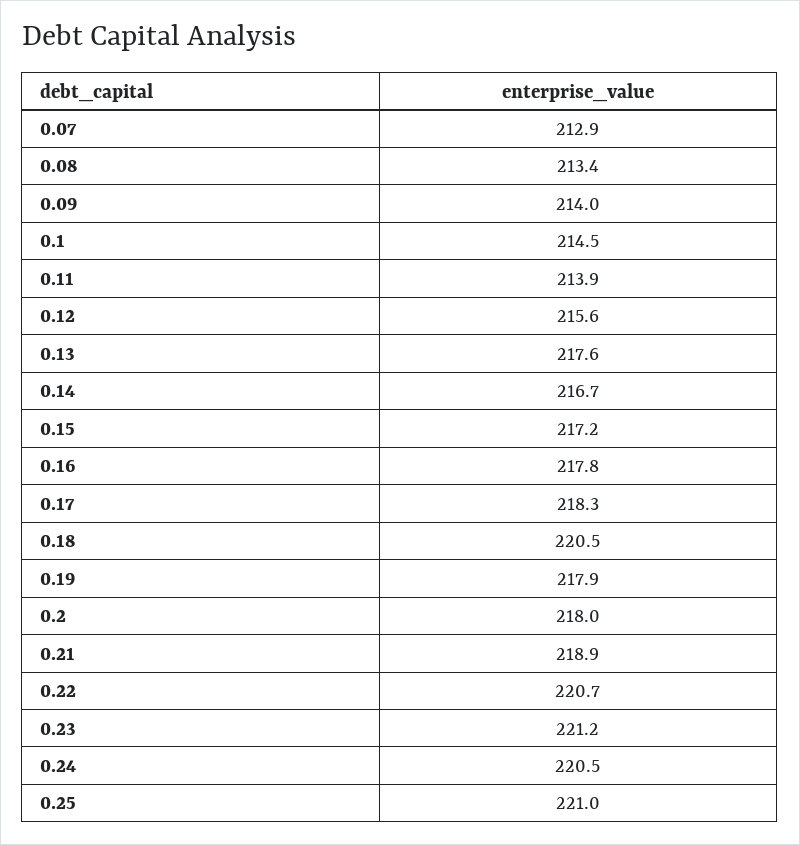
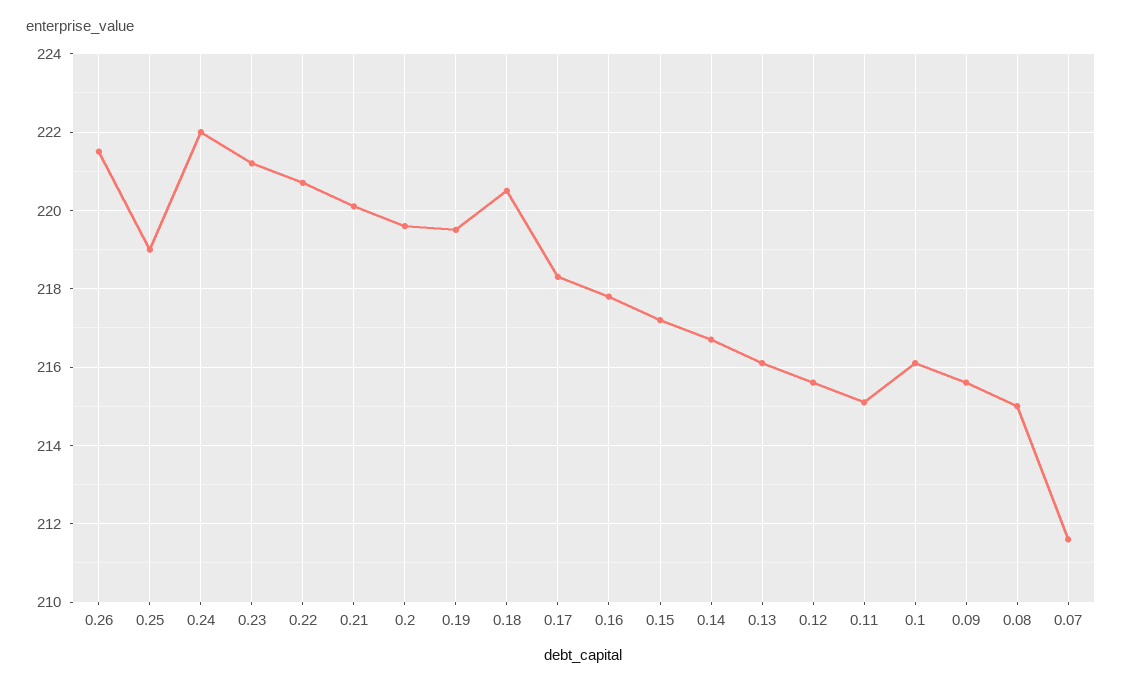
  {
-   "0.07": 212.9,
+   "0.07": 211.5,
-   "0.08": 213.4,
+   "0.08": 215,
-   "0.09": 214,
+   "0.09": 215.5,
-   "0.1": 214.5,
+   "0.1": 216,
-   "0.11": 213.9,
+   "0.11": 215,
    "0.12": 215.6,
-   "0.13": 217.6,
+   "0.13": 216,
    "0.14": 216.7,
    "0.15": 217.2,
    "0.16": 217.8,
    "0.17": 218.3,
    "0.18": 220.5,
-   "0.19": 217.9,
+   "0.19": 219.5,
-   "0.2": 218,
+   "0.2": 219.5,
-   "0.21": 218.9,
+   "0.21": 220,
    "0.22": 220.7,
    "0.23": 221.2,
-   "0.24": 220.5,
+   "0.24": 222,
-   "0.25": 221
+   "0.25": 219,
+   "0.26": 221.5
  }

